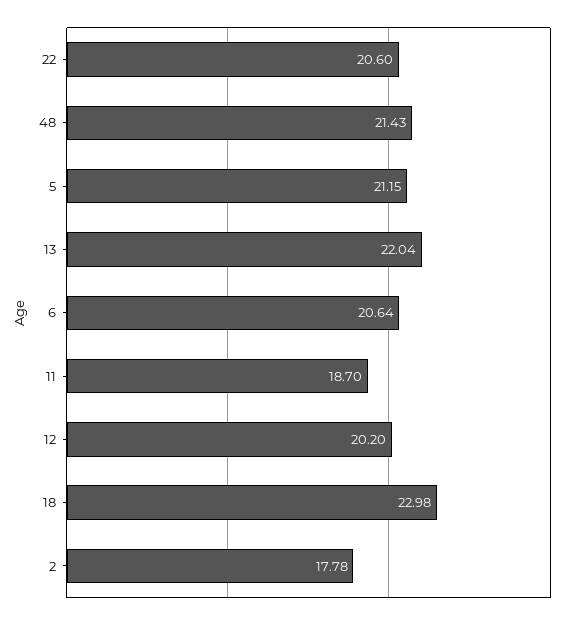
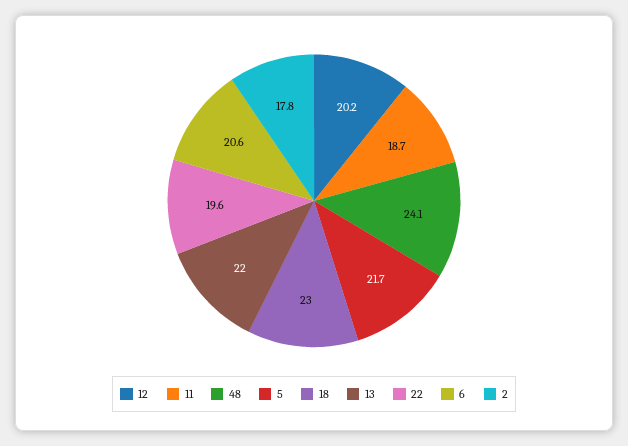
  {
-   "22": 20.6,
+   "22": 19.6,
-   "48": 21.43,
+   "48": 24.1,
-   "5": 21.15,
+   "5": 21.7,
    "13": 22.04,
    "6": 20.64,
    "11": 18.7,
    "12": 20.2,
    "18": 22.98,
    "2": 17.78
  }

